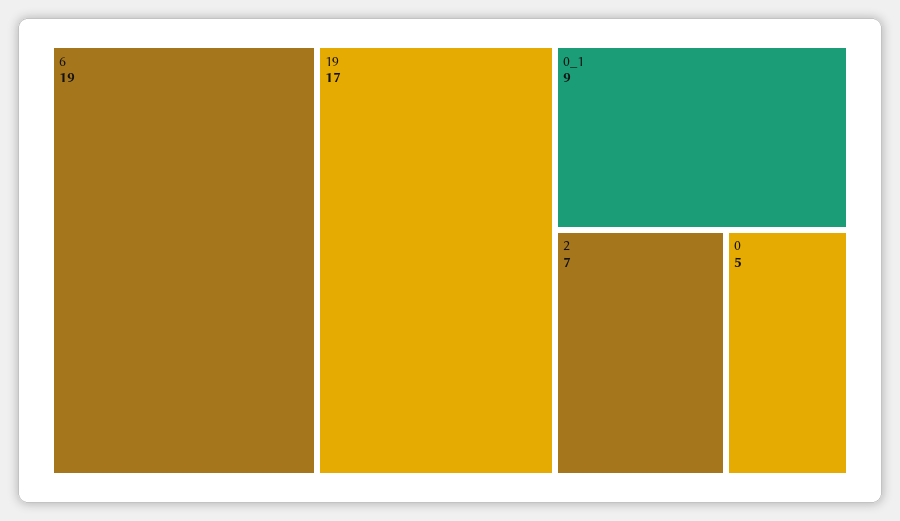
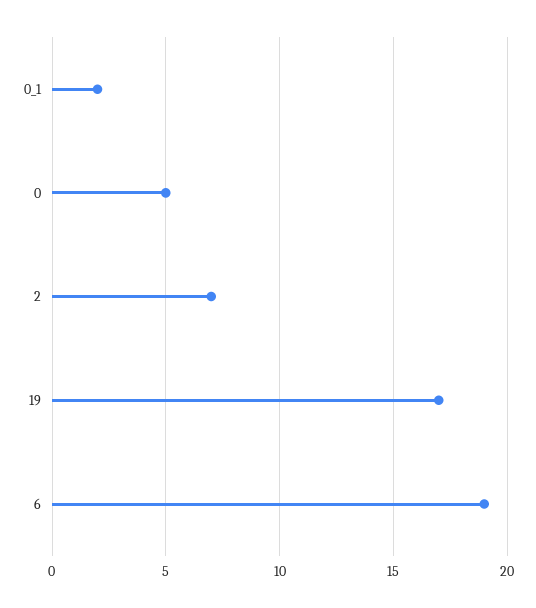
  {
    "6": 19,
    "19": 17,
-   "0_1": 9,
+   "0_1": 2,
    "2": 7,
    "0": 5
  }

